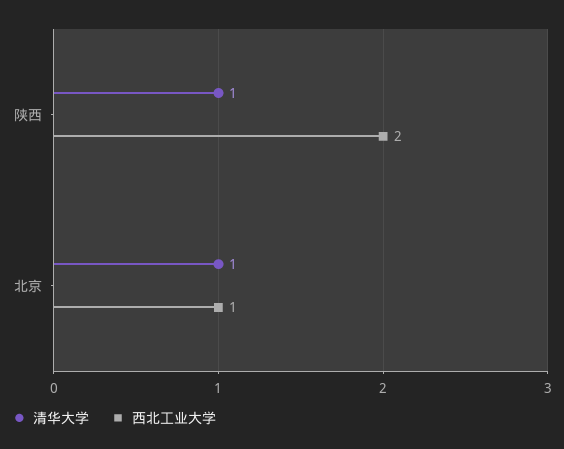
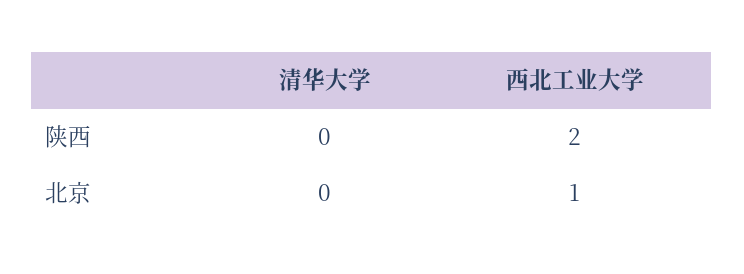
  {
    "清华大学": {
-     "陕西": 1,
+     "陕西": 0,
-     "北京": 1
+     "北京": 0
    },
    "西北工业大学": {
      "陕西": 2,
      "北京": 1
    }
  }

